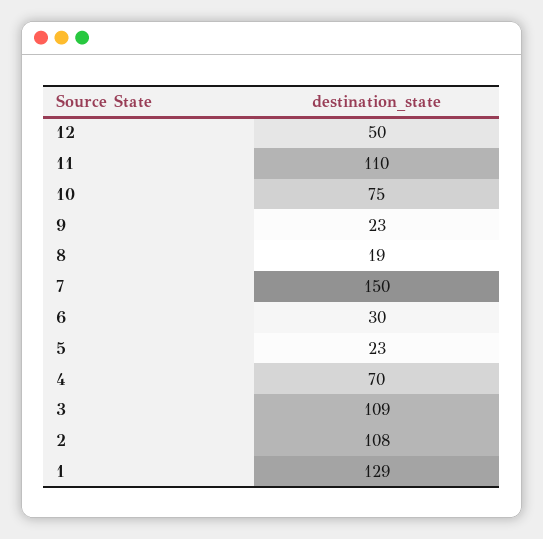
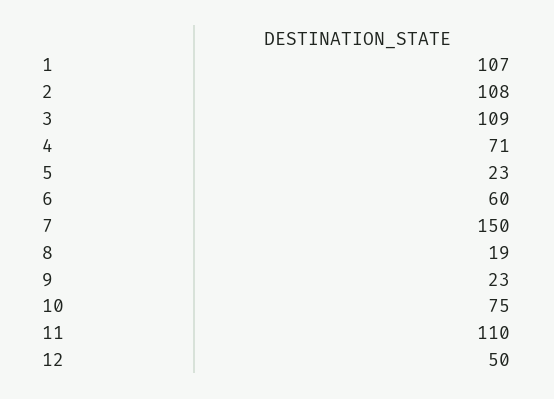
  {
    "12": 50,
    "11": 110,
    "10": 75,
    "9": 23,
    "8": 19,
    "7": 150,
-   "6": 30,
+   "6": 60,
    "5": 23,
-   "4": 70,
+   "4": 71,
    "3": 109,
    "2": 108,
-   "1": 129
+   "1": 107
  }

